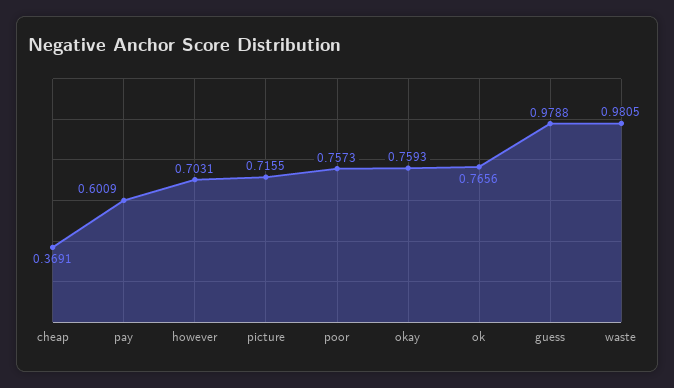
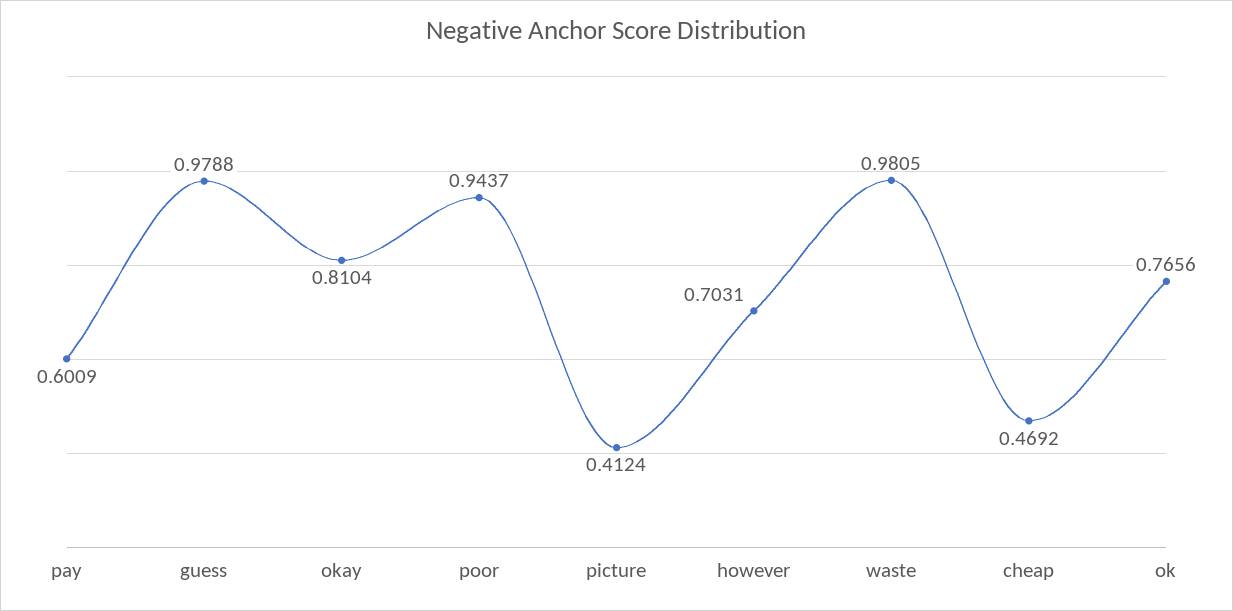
  {
-   "cheap": 0.3691,
+   "cheap": 0.4692,
    "pay": 0.6009,
    "however": 0.7031,
-   "picture": 0.7155,
+   "picture": 0.4124,
-   "poor": 0.7573,
+   "poor": 0.9437,
-   "okay": 0.7593,
+   "okay": 0.8104,
    "ok": 0.7656,
    "guess": 0.9788,
    "waste": 0.9805
  }

